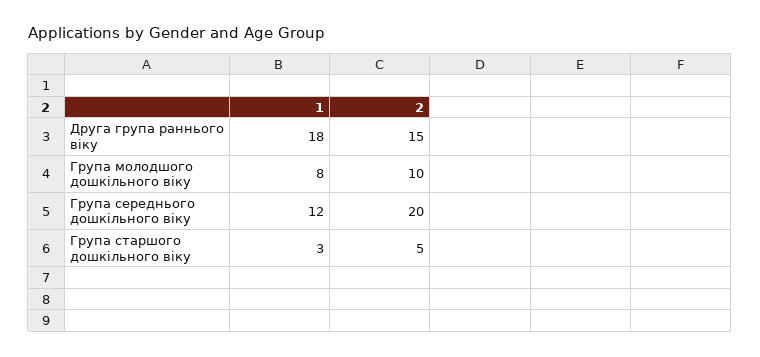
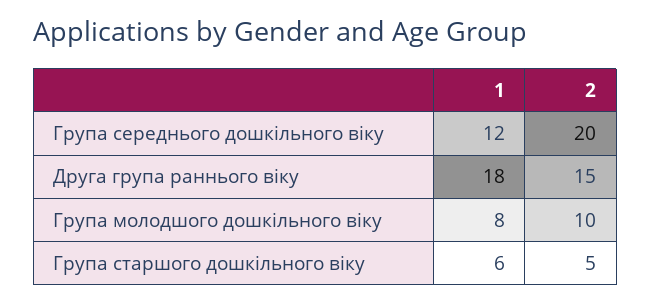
  {
    "1": {
      "Друга група раннього віку": 18,
      "Група молодшого дошкільного віку": 8,
      "Група середнього дошкільного віку": 12,
-     "Група старшого дошкільного віку": 3
+     "Група старшого дошкільного віку": 6
    },
    "2": {
      "Друга група раннього віку": 15,
      "Група молодшого дошкільного віку": 10,
      "Група середнього дошкільного віку": 20,
      "Група старшого дошкільного віку": 5
    }
  }

